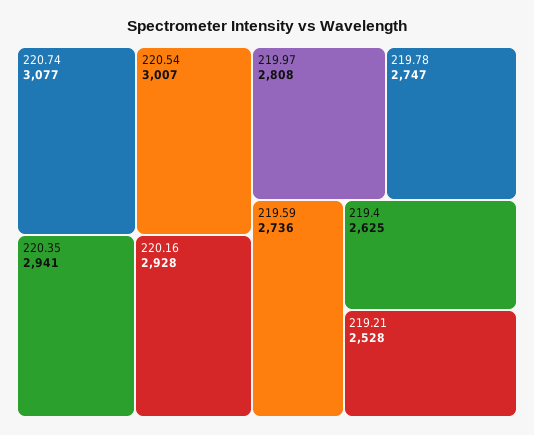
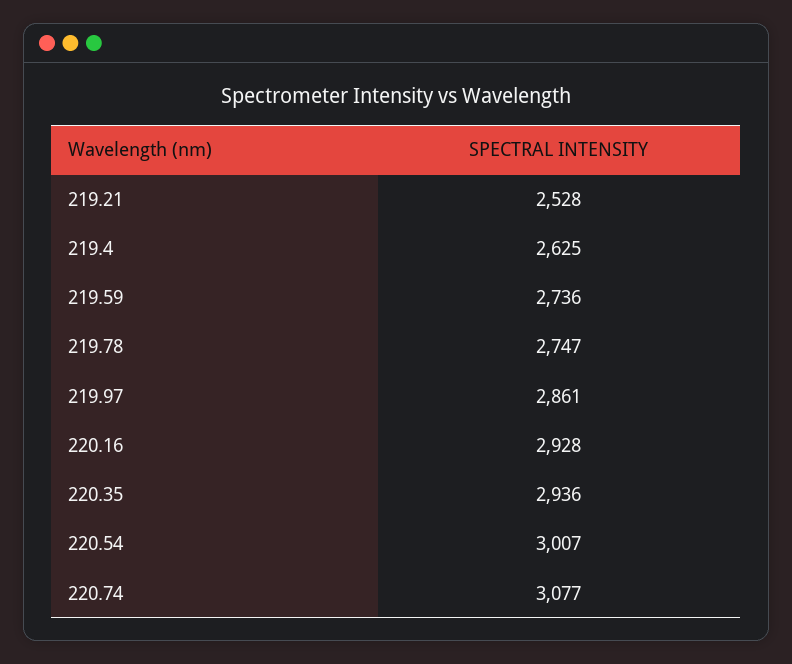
  {
    "220.74": 3077,
    "220.54": 3007,
-   "220.35": 2941,
+   "220.35": 2936,
    "220.16": 2928,
-   "219.97": 2808,
+   "219.97": 2861,
    "219.78": 2747,
    "219.59": 2736,
    "219.4": 2625,
    "219.21": 2528
  }

